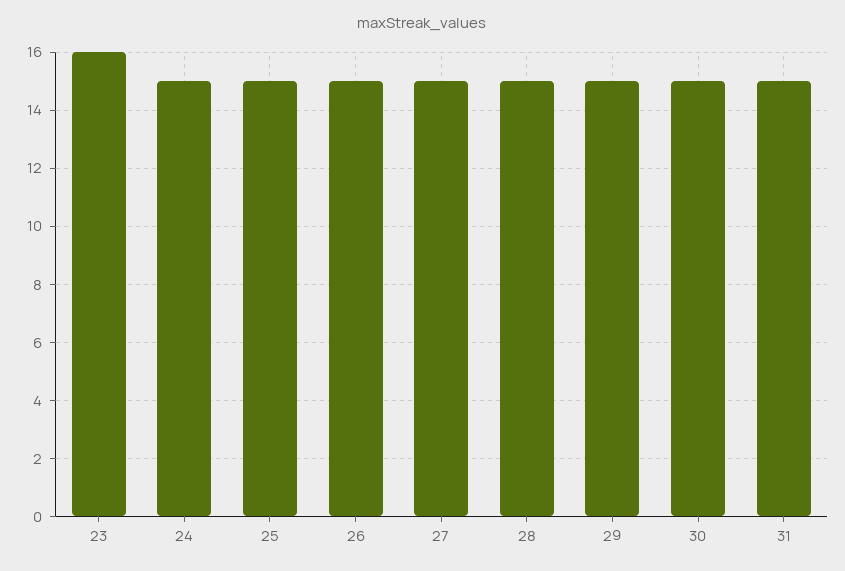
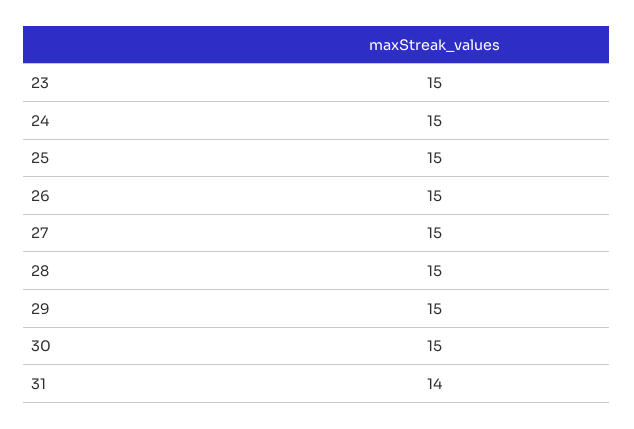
  {
-   "23": 16,
+   "23": 15,
    "24": 15,
    "25": 15,
    "26": 15,
    "27": 15,
    "28": 15,
    "29": 15,
    "30": 15,
-   "31": 15
+   "31": 14
  }

